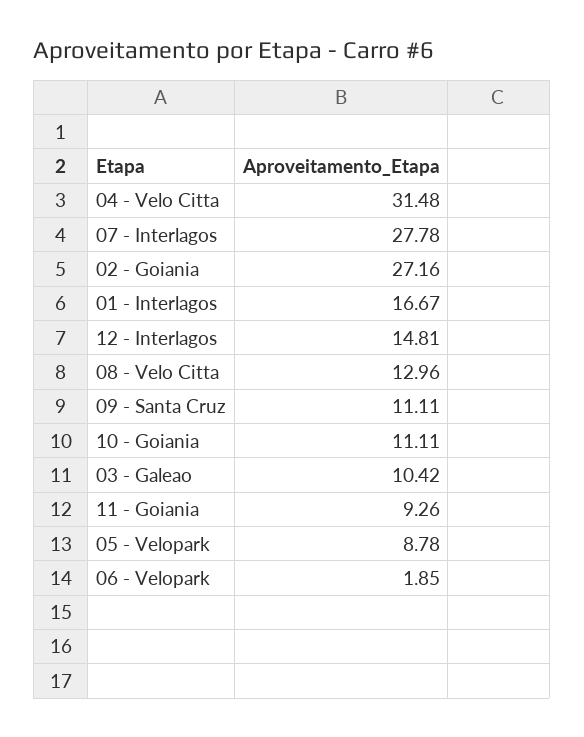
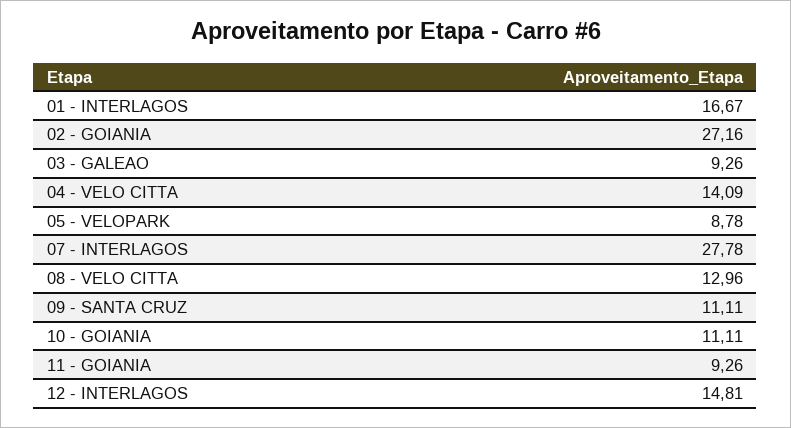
  {
-   "04 - Velo Citta": 31.48,
+   "04 - Velo Citta": 14.09,
    "07 - Interlagos": 27.78,
    "02 - Goiania": 27.16,
    "01 - Interlagos": 16.67,
    "12 - Interlagos": 14.81,
    "08 - Velo Citta": 12.96,
    "09 - Santa Cruz": 11.11,
    "10 - Goiania": 11.11,
-   "03 - Galeao": 10.42,
+   "03 - Galeao": 9.26,
    "11 - Goiania": 9.26,
-   "05 - Velopark": 8.78,
+   "05 - Velopark": 8.78
-   "06 - Velopark": 1.85
  }

